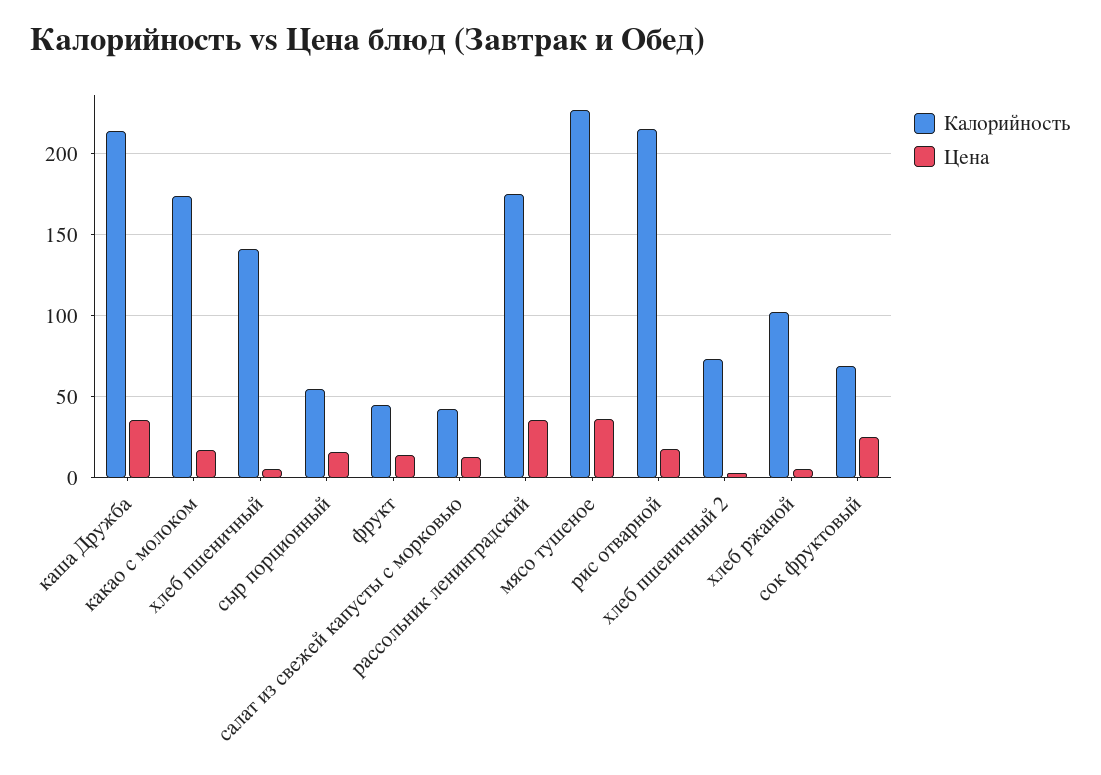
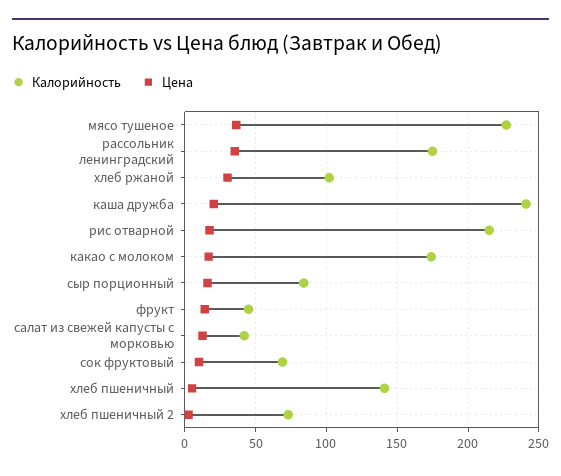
  {
    "Калорийность": {
-     "каша Дружба": 215,
+     "каша Дружба": 240,
      "какао с молоком": 175,
      "хлеб пшеничный": 140,
-     "сыр порционный": 55,
+     "сыр порционный": 85,
      "фрукт": 45,
      "салат из свежей капусты с морковью": 40,
      "рассольник ленинградский": 175,
      "мясо тушеное": 225,
      "рис отварной": 215,
      "хлеб пшеничный 2": 75,
      "хлеб ржаной": 100,
      "сок фруктовый": 70
    },
    "Цена": {
-     "каша Дружба": 35,
+     "каша Дружба": 20,
      "какао с молоком": 15,
      "хлеб пшеничный": 5,
      "сыр порционный": 15,
      "фрукт": 15,
      "салат из свежей капусты с морковью": 15,
      "рассольник ленинградский": 35,
      "мясо тушеное": 35,
      "рис отварной": 20,
      "хлеб пшеничный 2": 5,
-     "хлеб ржаной": 5,
+     "хлеб ржаной": 30,
-     "сок фруктовый": 25
+     "сок фруктовый": 10
    }
  }

